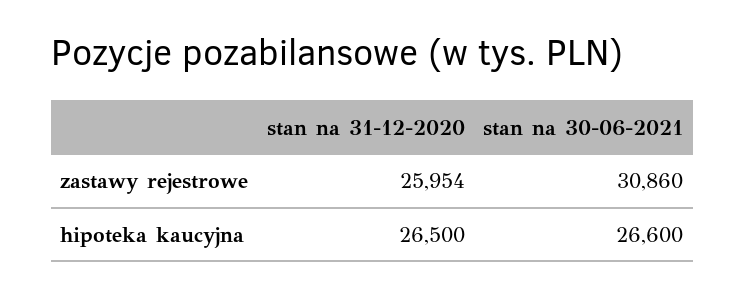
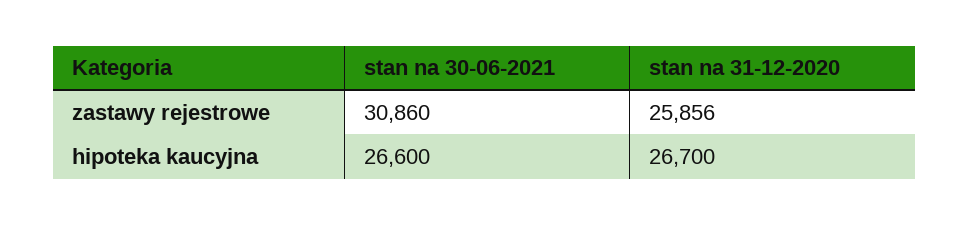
  {
    "stan na 31-12-2020": {
-     "zastawy rejestrowe": 25954,
+     "zastawy rejestrowe": 25856,
-     "hipoteka kaucyjna": 26500
+     "hipoteka kaucyjna": 26700
    },
    "stan na 30-06-2021": {
      "zastawy rejestrowe": 30860,
      "hipoteka kaucyjna": 26600
    }
  }

